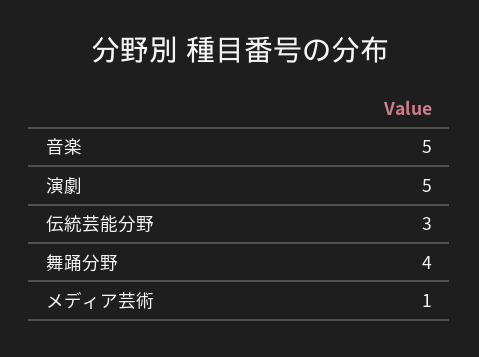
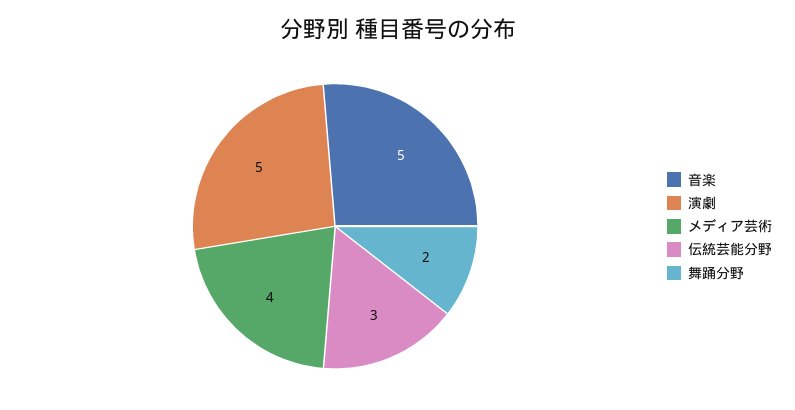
  {
    "音楽": 5,
    "演劇": 5,
    "伝統芸能分野": 3,
-   "舞踊分野": 4,
+   "舞踊分野": 2,
-   "メディア芸術": 1
+   "メディア芸術": 4
  }

